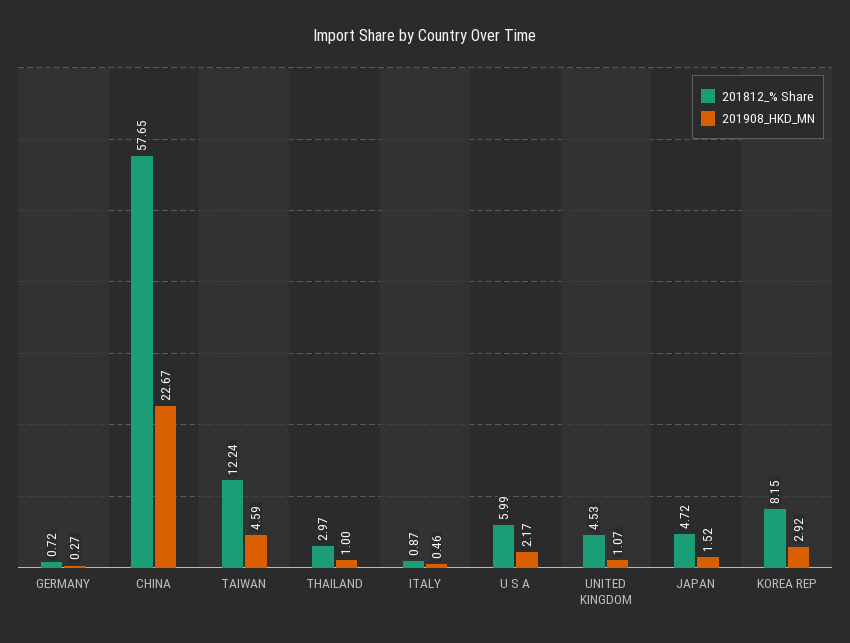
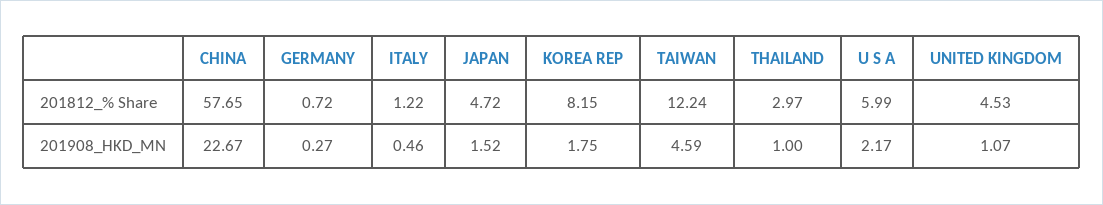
  {
    "201812_% Share": {
      "GERMANY": 0.72,
      "CHINA": 57.65,
      "TAIWAN": 12.24,
      "THAILAND": 2.97,
-     "ITALY": 0.87,
+     "ITALY": 1.22,
      "U S A": 5.99,
      "UNITED KINGDOM": 4.53,
      "JAPAN": 4.72,
      "KOREA REP": 8.15
    },
    "201908_HKD_MN": {
      "GERMANY": 0.27,
      "CHINA": 22.67,
      "TAIWAN": 4.59,
      "THAILAND": 1,
      "ITALY": 0.46,
      "U S A": 2.17,
      "UNITED KINGDOM": 1.07,
      "JAPAN": 1.52,
-     "KOREA REP": 2.92
+     "KOREA REP": 1.75
    }
  }

